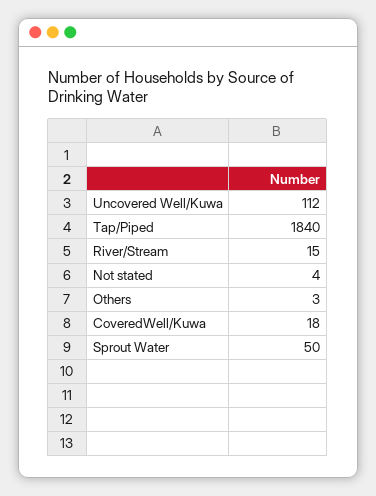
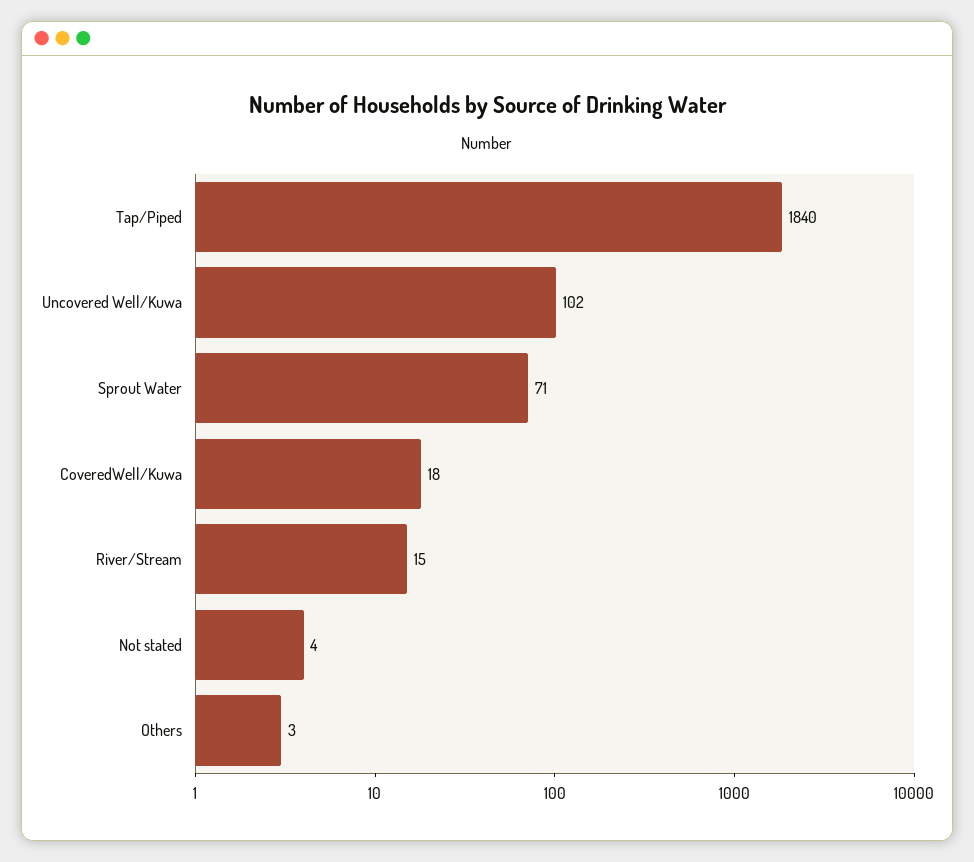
  {
-   "Uncovered Well/Kuwa": 112,
+   "Uncovered Well/Kuwa": 102,
    "Tap/Piped": 1840,
    "River/Stream": 15,
    "Not stated": 4,
    "Others": 3,
    "CoveredWell/Kuwa": 18,
-   "Sprout Water": 50
+   "Sprout Water": 71
  }

